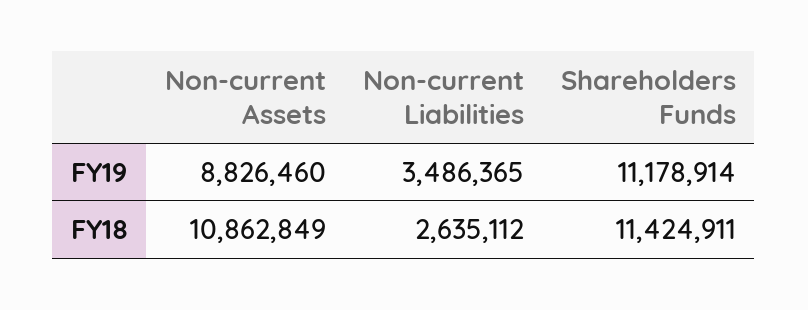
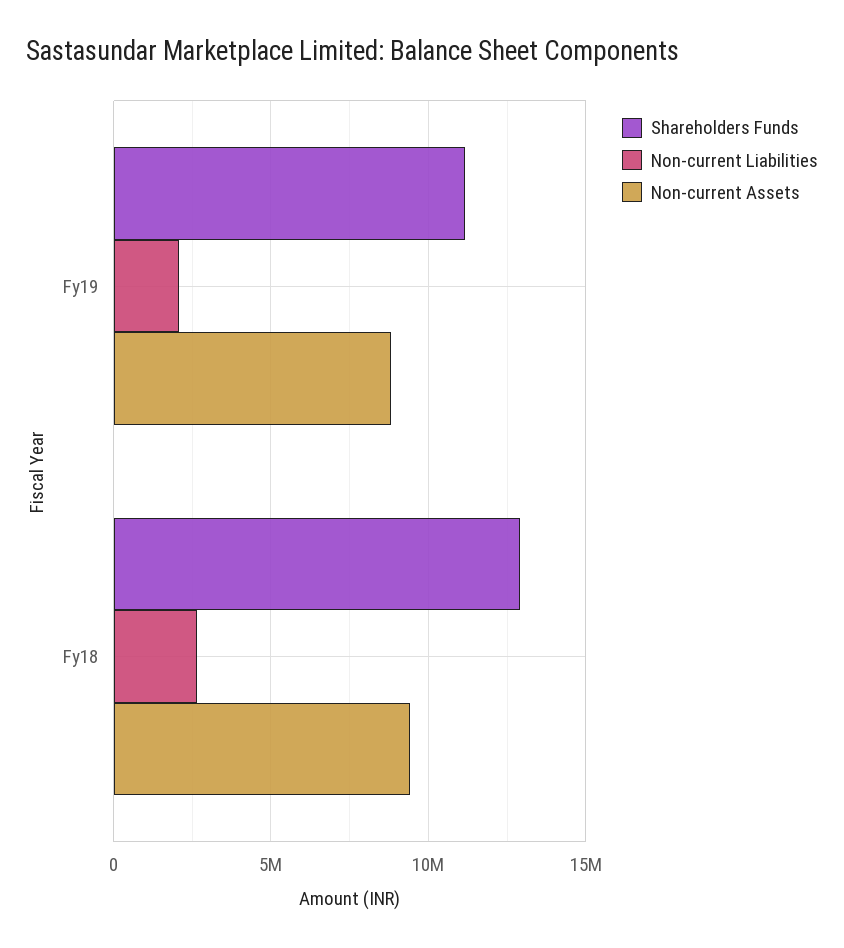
  {
    "Non-current Assets": {
      "FY19": 8826460,
-     "FY18": 10862849
+     "FY18": 9500000
    },
    "Non-current Liabilities": {
-     "FY19": 3486365,
+     "FY19": 2000000,
      "FY18": 2635112
    },
    "Shareholders Funds": {
      "FY19": 11178914,
-     "FY18": 11424911
+     "FY18": 13000000
    }
  }

